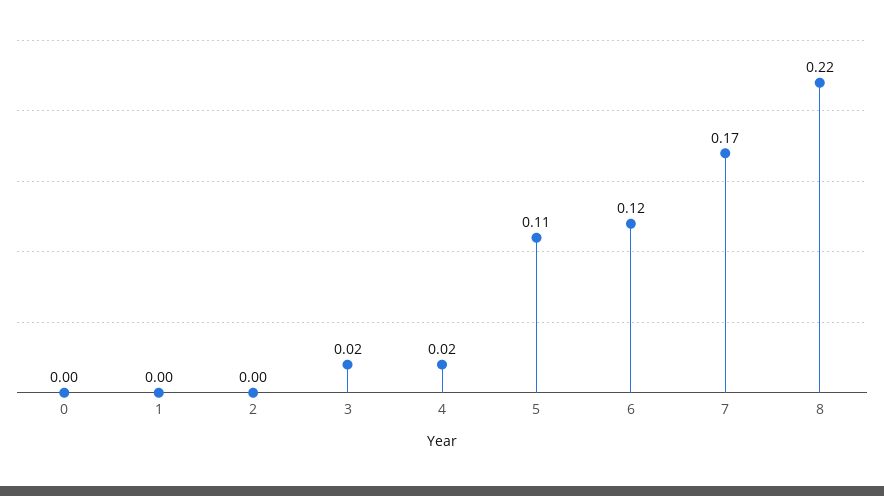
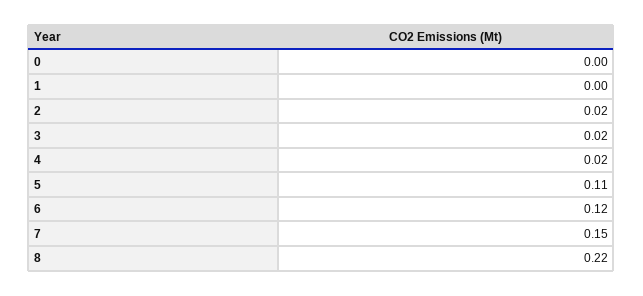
  {
    "0": 0,
    "1": 0,
-   "2": 0,
+   "2": 0.02,
    "3": 0.02,
    "4": 0.02,
    "5": 0.11,
    "6": 0.12,
-   "7": 0.17,
+   "7": 0.15,
    "8": 0.22
  }

